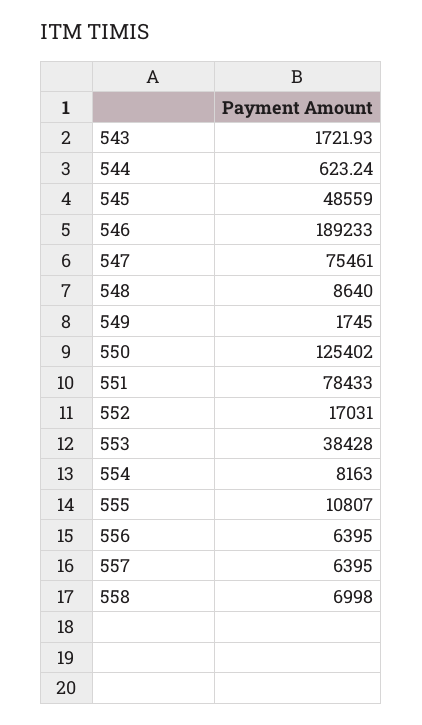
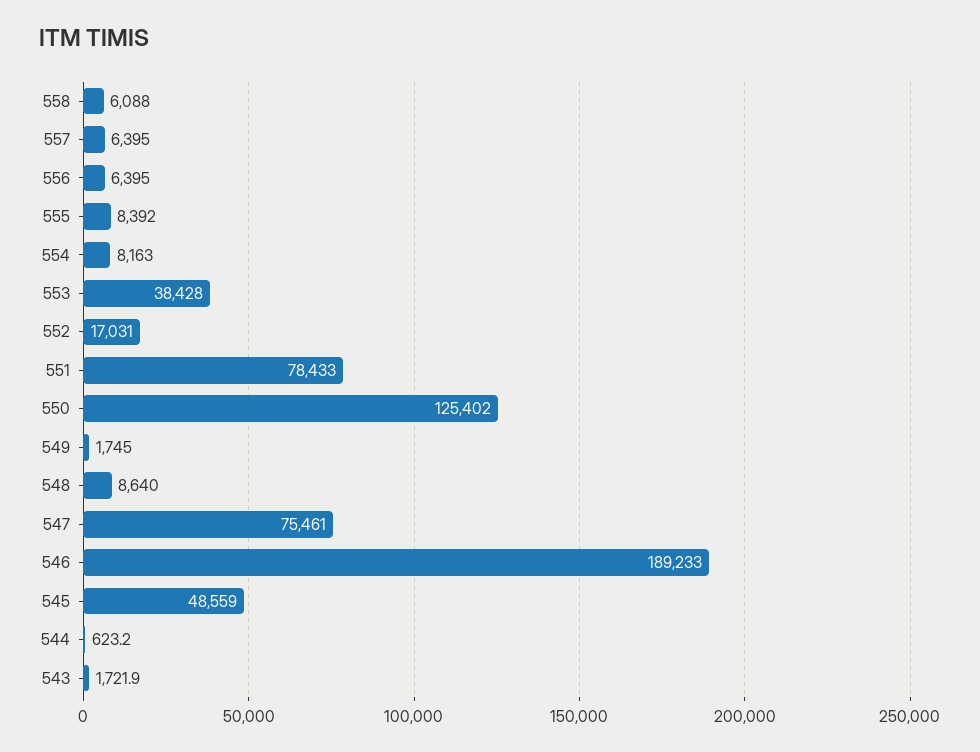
  {
    "543": 1721.93,
    "544": 623.24,
    "545": 48559,
    "546": 189233,
    "547": 75461,
    "548": 8640,
    "549": 1745,
    "550": 125402,
    "551": 78433,
    "552": 17031,
    "553": 38428,
    "554": 8163,
-   "555": 10807,
+   "555": 8392,
    "556": 6395,
    "557": 6395,
-   "558": 6998
+   "558": 6088
  }

